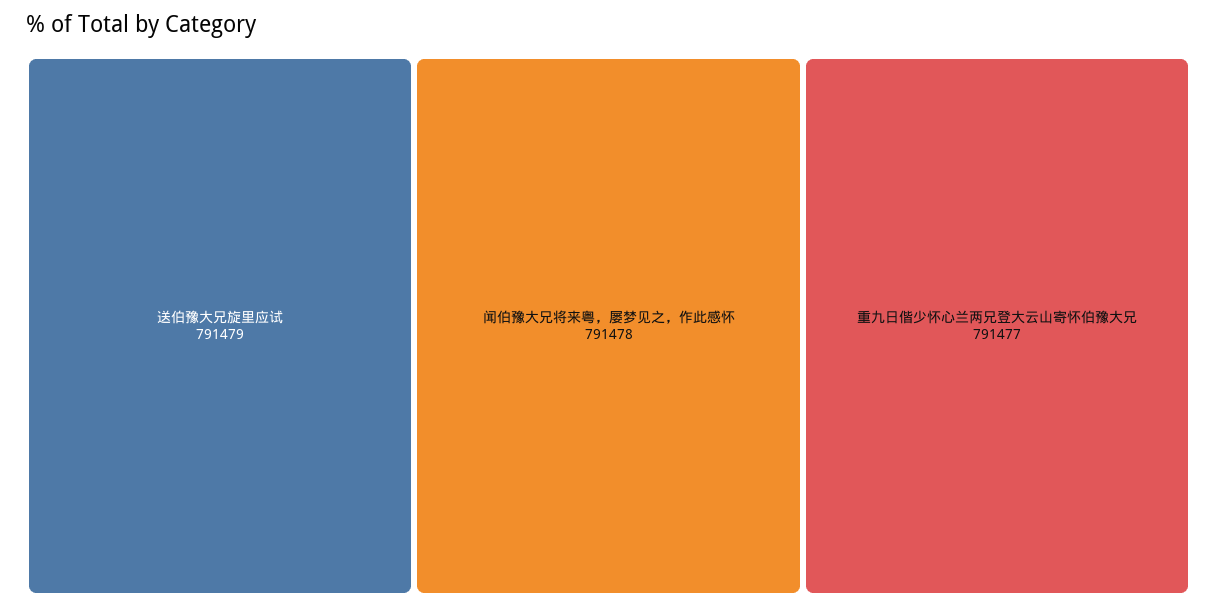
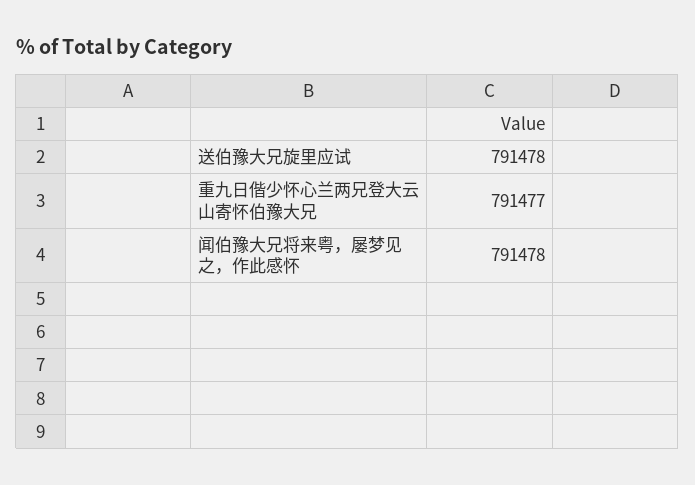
  {
-   "送伯豫大兄旋里应试": 791479,
+   "送伯豫大兄旋里应试": 791478,
    "闻伯豫大兄将来粤，屡梦见之，作此感怀": 791478,
    "重九日偕少怀心兰两兄登大云山寄怀伯豫大兄": 791477
  }

